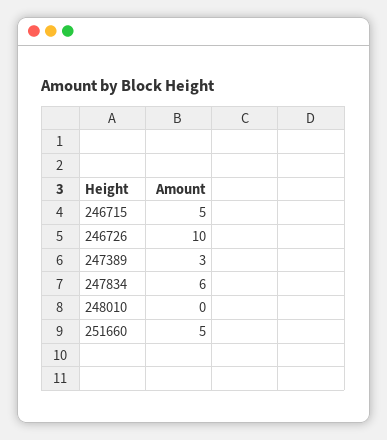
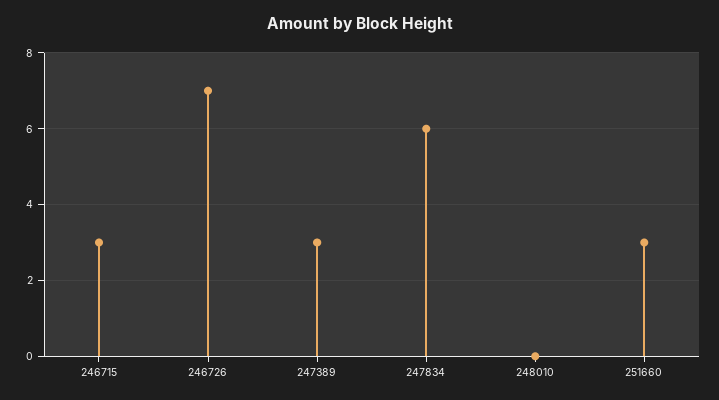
  {
-   "246715": 5,
+   "246715": 3,
-   "246726": 10,
+   "246726": 7,
    "247389": 3,
    "247834": 6,
    "248010": 0,
-   "251660": 5
+   "251660": 3
  }

